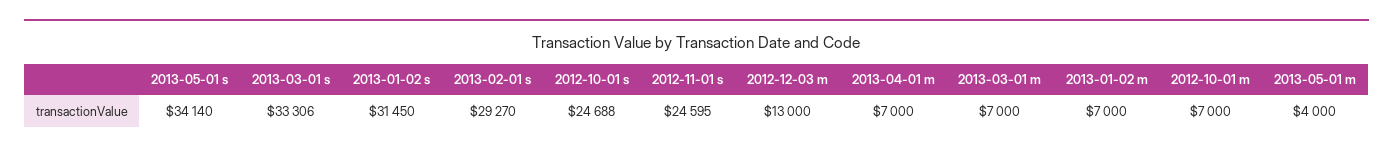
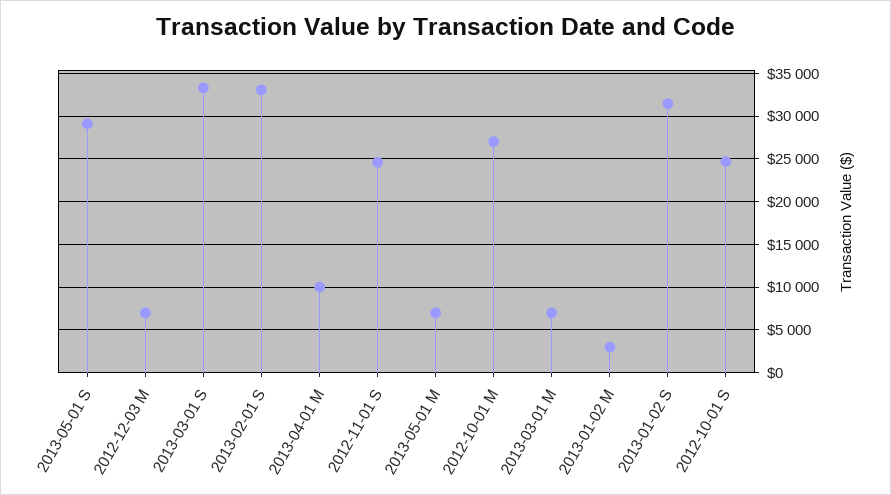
  {
-   "2013-05-01 s": 34140,
+   "2013-05-01 s": 29000,
    "2013-03-01 s": 33306,
    "2013-01-02 s": 31450,
-   "2013-02-01 s": 29270,
+   "2013-02-01 s": 33000,
    "2012-10-01 s": 24688,
    "2012-11-01 s": 24595,
-   "2012-12-03 m": 13000,
+   "2012-12-03 m": 7000,
-   "2013-04-01 m": 7000,
+   "2013-04-01 m": 10000,
    "2013-03-01 m": 7000,
-   "2013-01-02 m": 7000,
+   "2013-01-02 m": 3000,
-   "2012-10-01 m": 7000,
+   "2012-10-01 m": 27000,
-   "2013-05-01 m": 4000
+   "2013-05-01 m": 7000
  }

